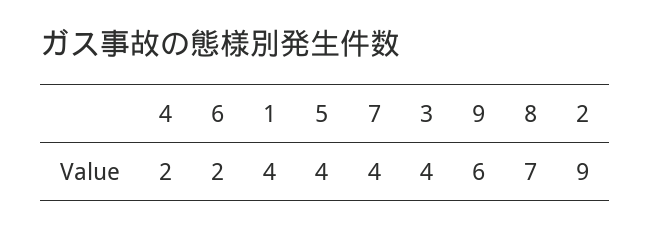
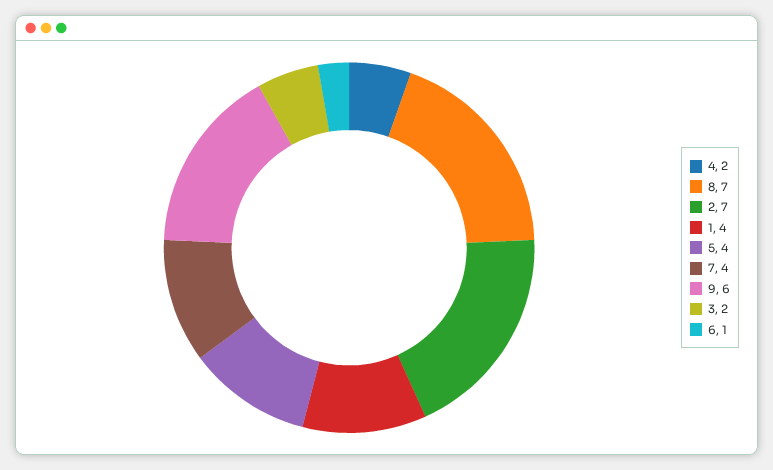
  {
    "4": 2,
-   "6": 2,
+   "6": 1,
    "1": 4,
    "5": 4,
    "7": 4,
-   "3": 4,
+   "3": 2,
    "9": 6,
    "8": 7,
-   "2": 9
+   "2": 7
  }

